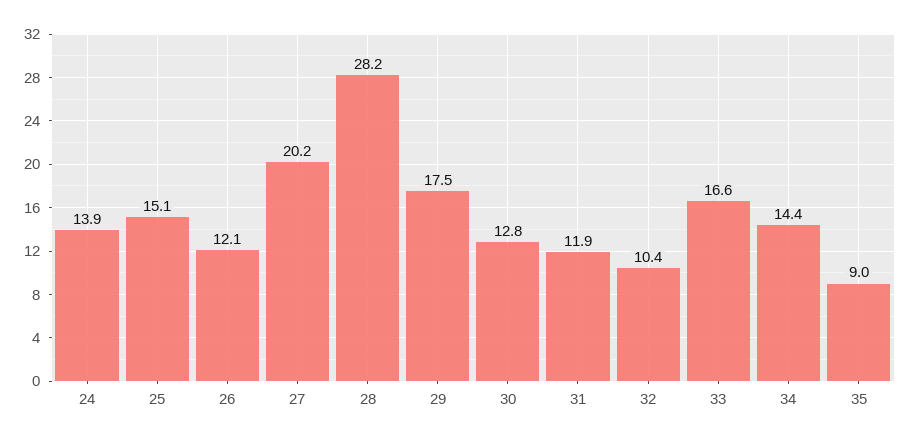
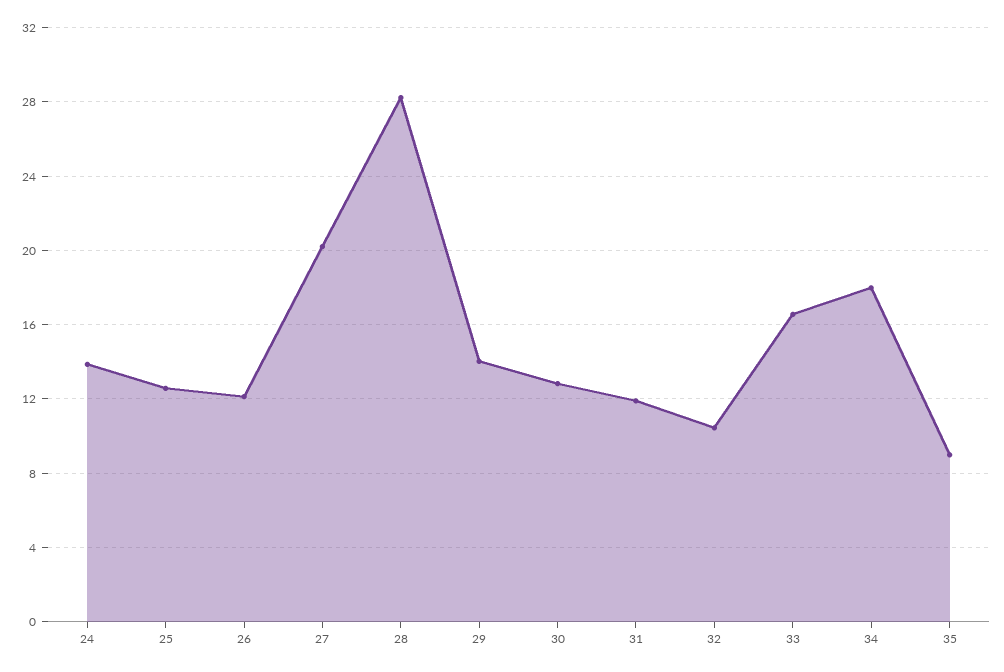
  {
    "24": 13.9,
-   "25": 15.1,
+   "25": 12.5,
    "26": 12.1,
    "27": 20.2,
    "28": 28.2,
-   "29": 17.5,
+   "29": 14,
    "30": 12.8,
    "31": 11.9,
    "32": 10.4,
    "33": 16.6,
-   "34": 14.4,
+   "34": 18,
    "35": 9
  }

